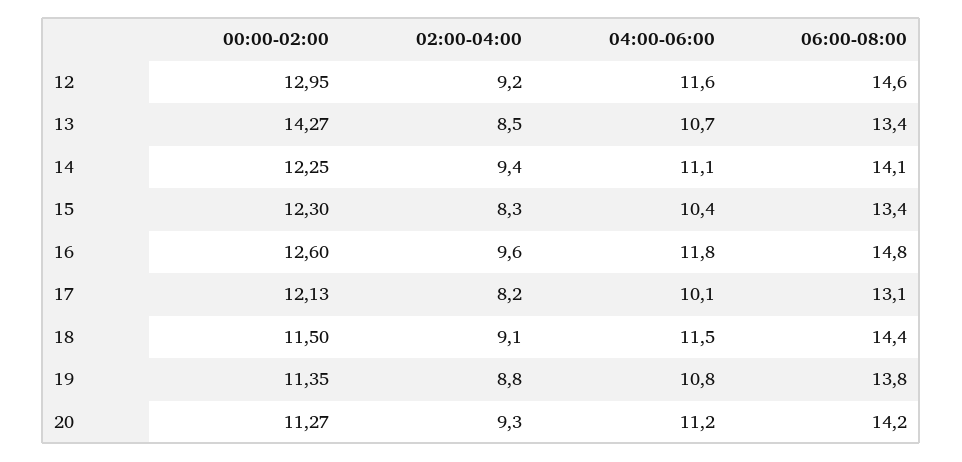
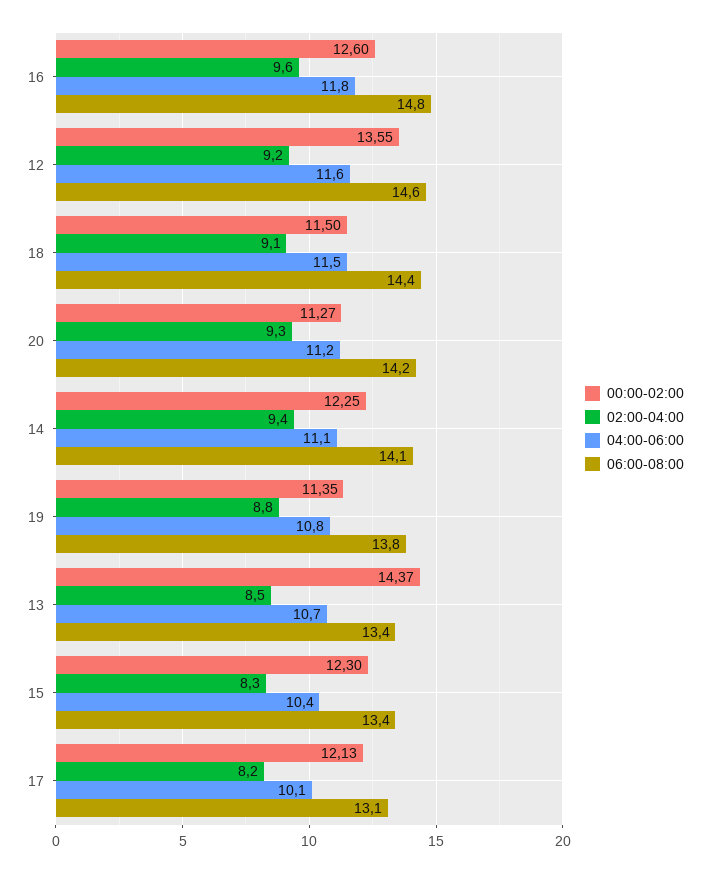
  {
    "00:00-02:00": {
-     "12": 12.95,
+     "12": 13.55,
-     "13": 14.27,
+     "13": 14.37,
      "14": 12.25,
      "15": 12.3,
      "16": 12.6,
      "17": 12.13,
      "18": 11.5,
      "19": 11.35,
      "20": 11.27
    },
    "02:00-04:00": {
      "12": 9.2,
      "13": 8.5,
      "14": 9.4,
      "15": 8.3,
      "16": 9.6,
      "17": 8.2,
      "18": 9.1,
      "19": 8.8,
      "20": 9.3
    },
    "04:00-06:00": {
      "12": 11.6,
      "13": 10.7,
      "14": 11.1,
      "15": 10.4,
      "16": 11.8,
      "17": 10.1,
      "18": 11.5,
      "19": 10.8,
      "20": 11.2
    },
    "06:00-08:00": {
      "12": 14.6,
      "13": 13.4,
      "14": 14.1,
      "15": 13.4,
      "16": 14.8,
      "17": 13.1,
      "18": 14.4,
      "19": 13.8,
      "20": 14.2
    }
  }

